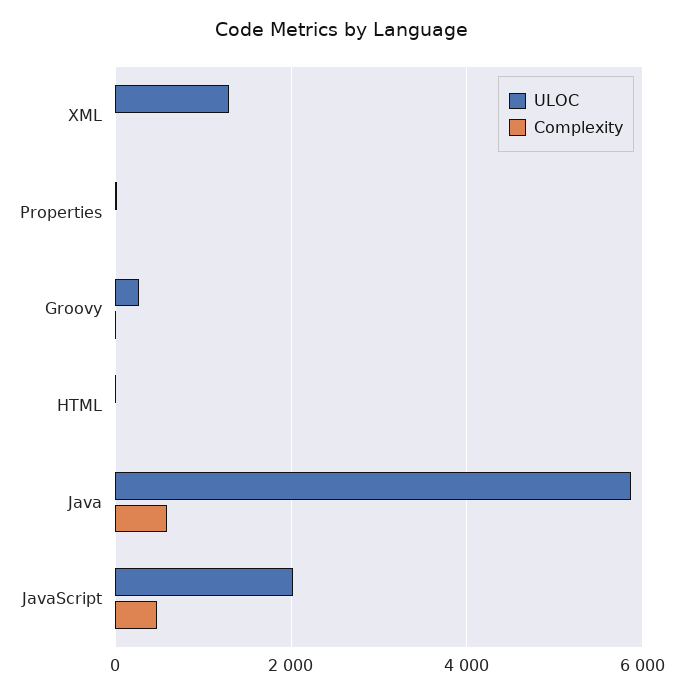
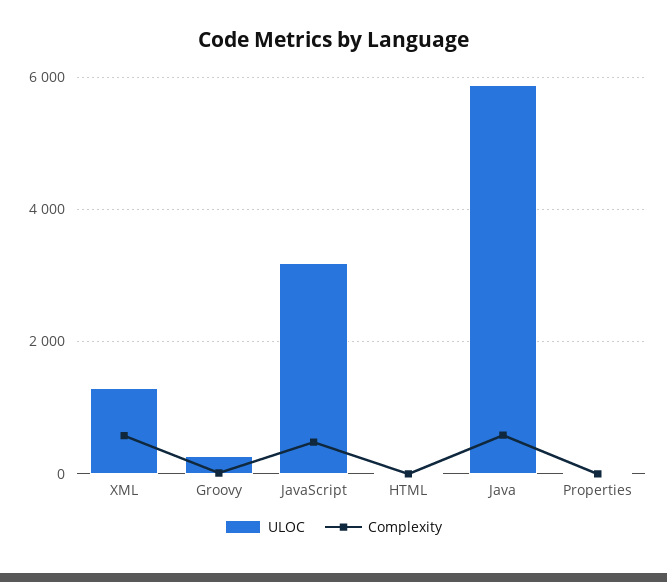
  {
    "ULOC": {
      "XML": 1200,
      "Properties": 0,
      "Groovy": 200,
      "HTML": 0,
      "Java": 5800,
-     "JavaScript": 2000
+     "JavaScript": 3200
    },
    "Complexity": {
-     "XML": 0,
+     "XML": 600,
      "Properties": 0,
      "Groovy": 0,
      "HTML": 0,
      "Java": 600,
      "JavaScript": 400
    }
  }

